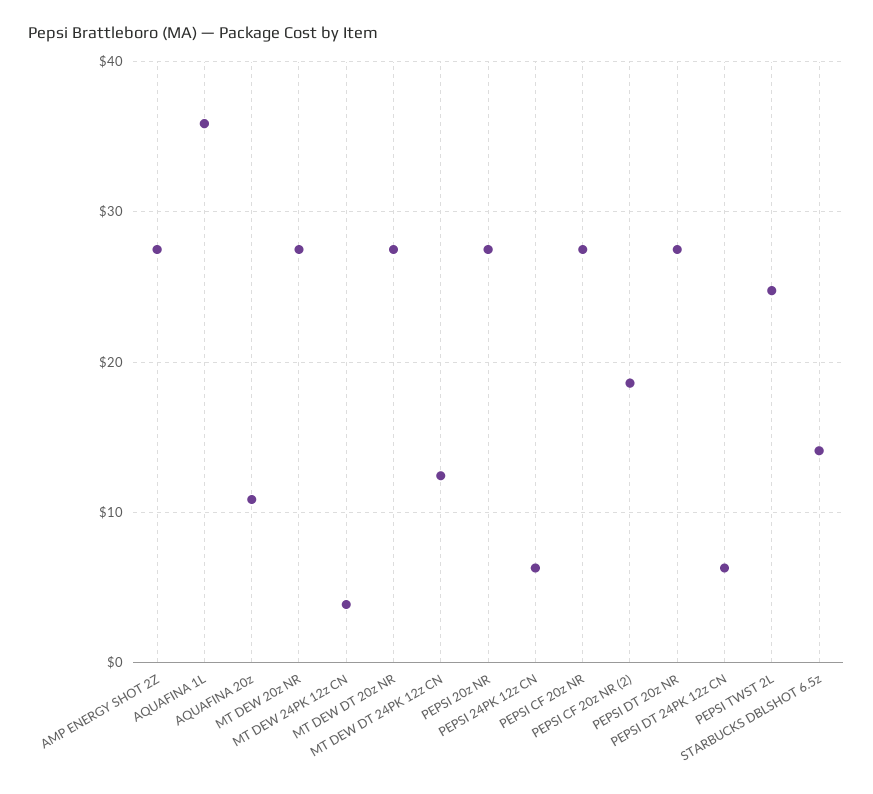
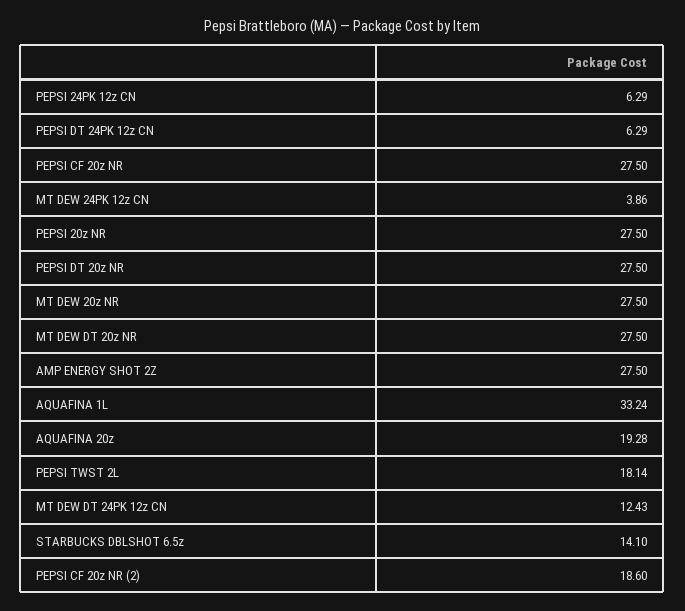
  {
    "AMP ENERGY SHOT 2Z": 27.5,
-   "AQUAFINA 1L": 36,
+   "AQUAFINA 1L": 33.24,
-   "AQUAFINA 20z": 11,
+   "AQUAFINA 20z": 19.28,
    "MT DEW 20z NR": 27.5,
    "MT DEW 24PK 12z CN": 3.86,
    "MT DEW DT 20z NR": 27.5,
    "MT DEW DT 24PK 12z CN": 12.43,
    "PEPSI 20z NR": 27.5,
    "PEPSI 24PK 12z CN": 6.29,
    "PEPSI CF 20z NR": 27.5,
    "PEPSI CF 20z NR (2)": 18.6,
    "PEPSI DT 20z NR": 27.5,
    "PEPSI DT 24PK 12z CN": 6.29,
-   "PEPSI TWST 2L": 25,
+   "PEPSI TWST 2L": 18.14,
    "STARBUCKS DBLSHOT 6.5z": 14.1
  }

